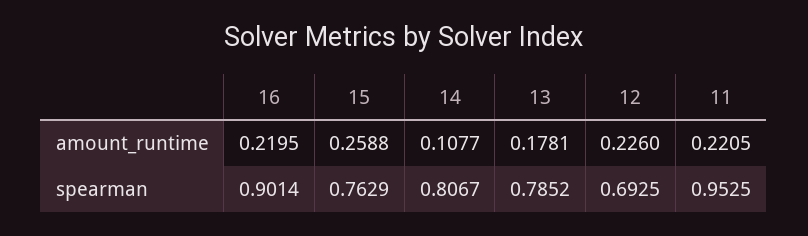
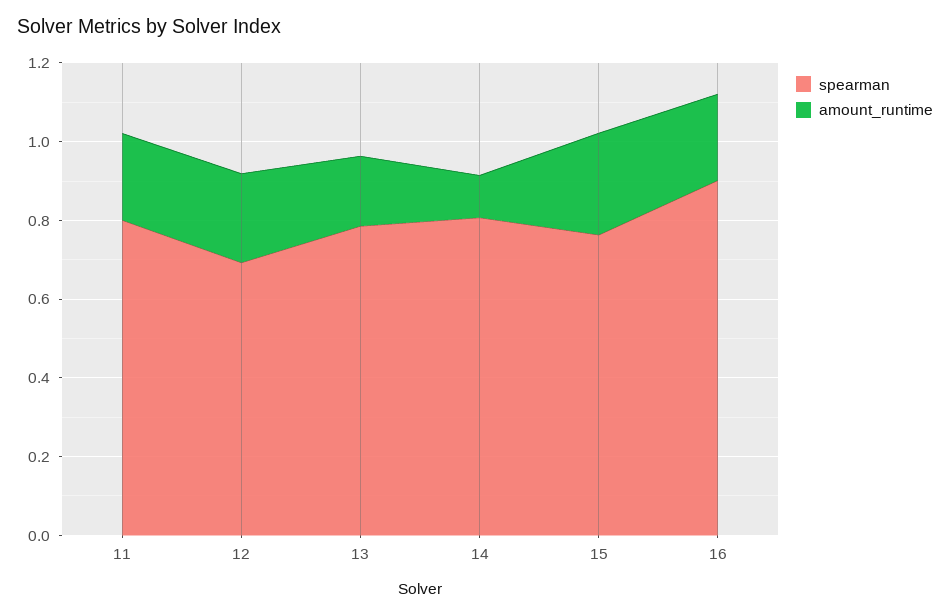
  {
    "amount_runtime": {
      "16": 0.2195,
      "15": 0.2588,
      "14": 0.1077,
      "13": 0.1781,
      "12": 0.226,
      "11": 0.2205
    },
    "spearman": {
      "16": 0.9014,
      "15": 0.7629,
      "14": 0.8067,
      "13": 0.7852,
      "12": 0.6925,
-     "11": 0.9525
+     "11": 0.8
    }
  }

